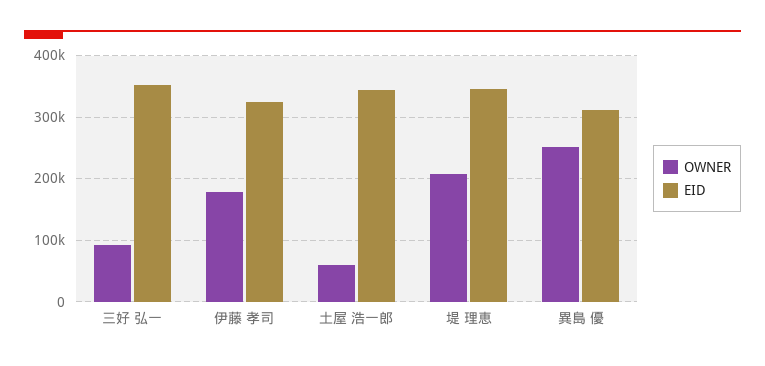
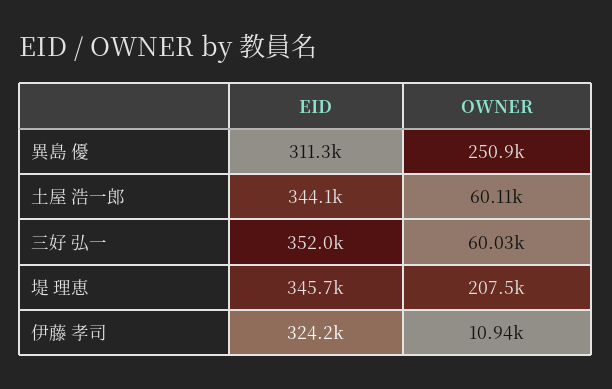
  {
    "OWNER": {
-     "三好 弘一": 90000,
+     "三好 弘一": 60030,
-     "伊藤 孝司": 180000,
+     "伊藤 孝司": 10940,
      "土屋 浩一郎": 60110,
      "堤 理恵": 207500,
      "異島 優": 250900
    },
    "EID": {
      "三好 弘一": 352000,
      "伊藤 孝司": 324200,
      "土屋 浩一郎": 344100,
      "堤 理恵": 345700,
      "異島 優": 311300
    }
  }

